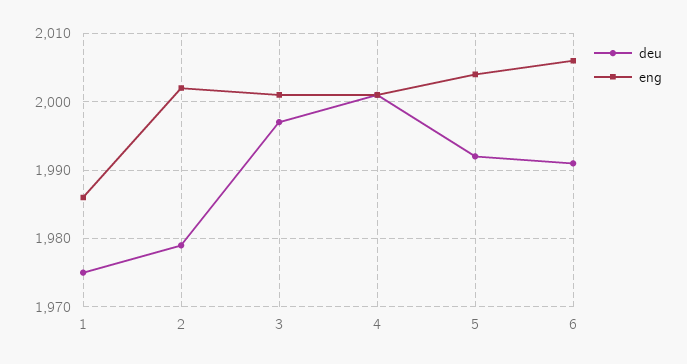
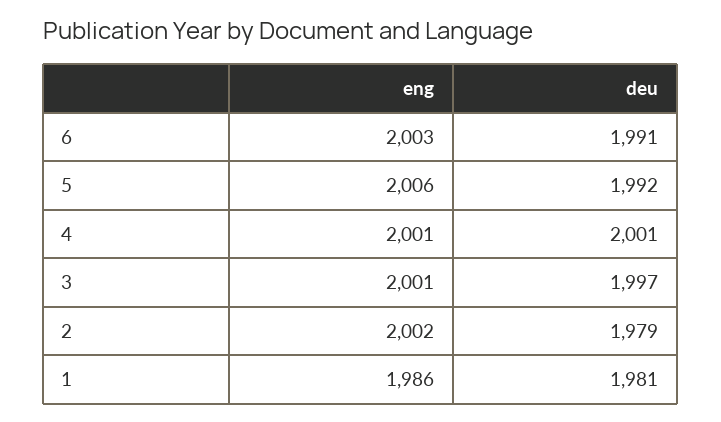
  {
    "deu": {
-     "1": 1975,
+     "1": 1981,
      "2": 1979,
      "3": 1997,
      "4": 2001,
      "5": 1992,
      "6": 1991
    },
    "eng": {
      "1": 1986,
      "2": 2002,
      "3": 2001,
      "4": 2001,
-     "5": 2004,
+     "5": 2006,
-     "6": 2006
+     "6": 2003
    }
  }

